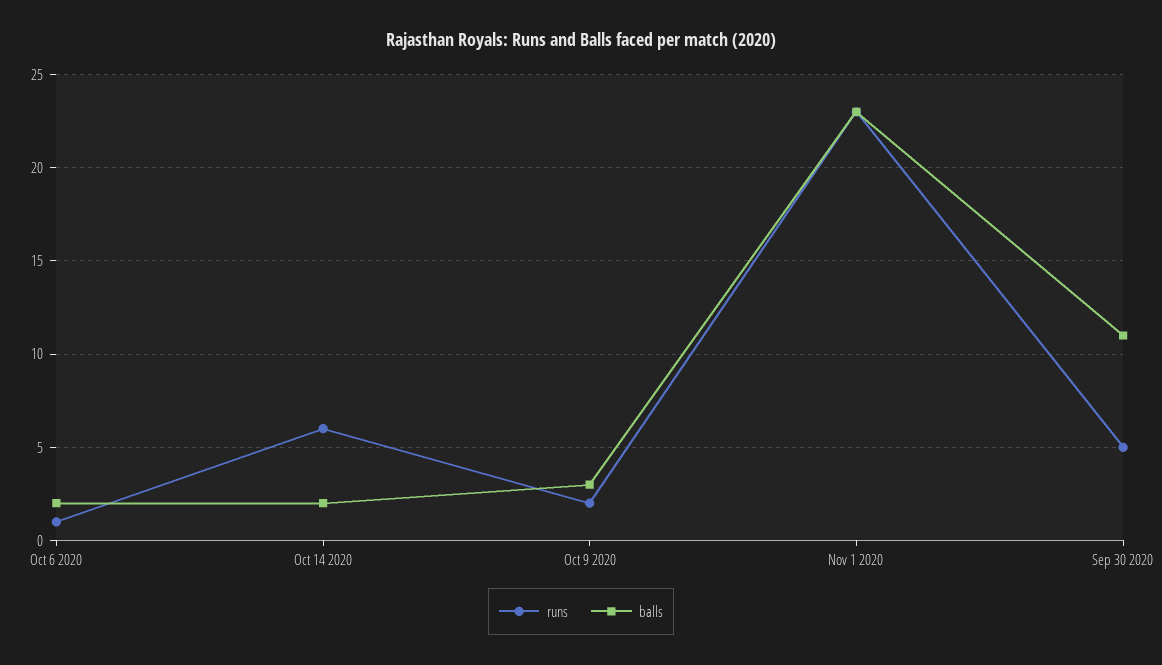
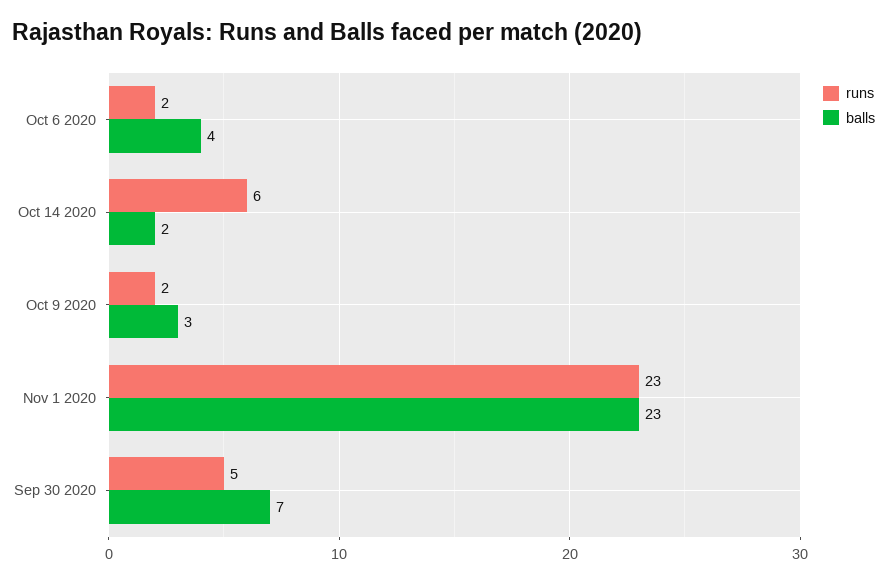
  {
    "runs": {
-     "Oct 6 2020": 1,
+     "Oct 6 2020": 2,
      "Oct 14 2020": 6,
      "Oct 9 2020": 2,
      "Nov 1 2020": 23,
      "Sep 30 2020": 5
    },
    "balls": {
-     "Oct 6 2020": 2,
+     "Oct 6 2020": 4,
      "Oct 14 2020": 2,
      "Oct 9 2020": 3,
      "Nov 1 2020": 23,
-     "Sep 30 2020": 11
+     "Sep 30 2020": 7
    }
  }

